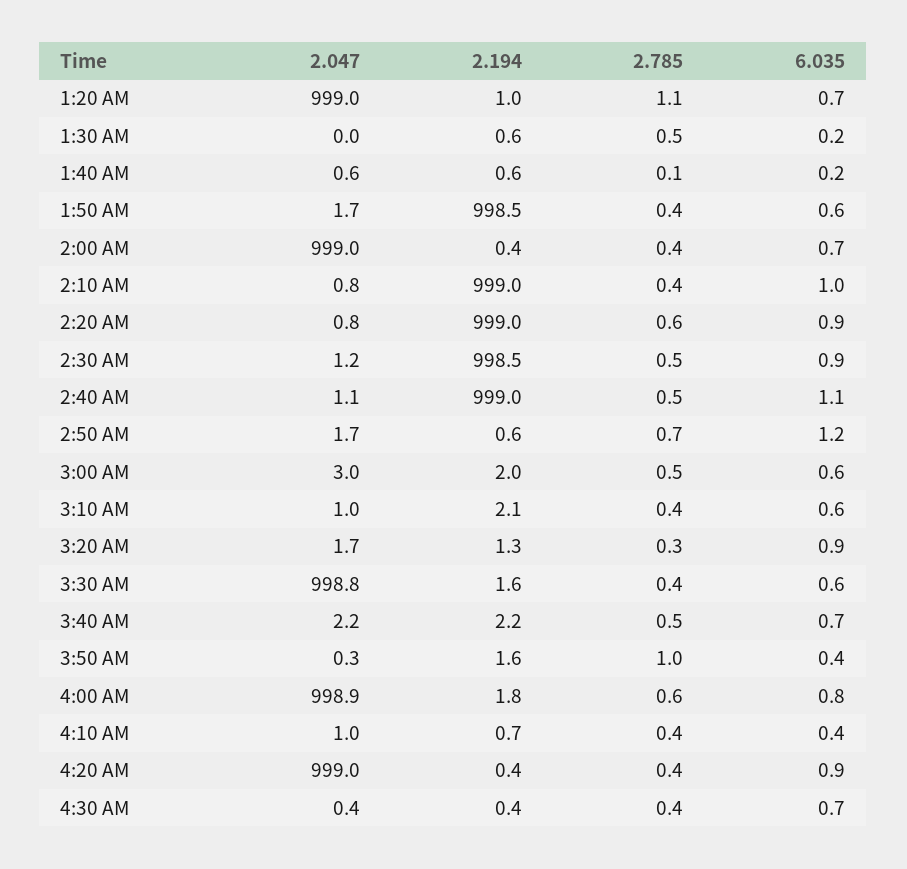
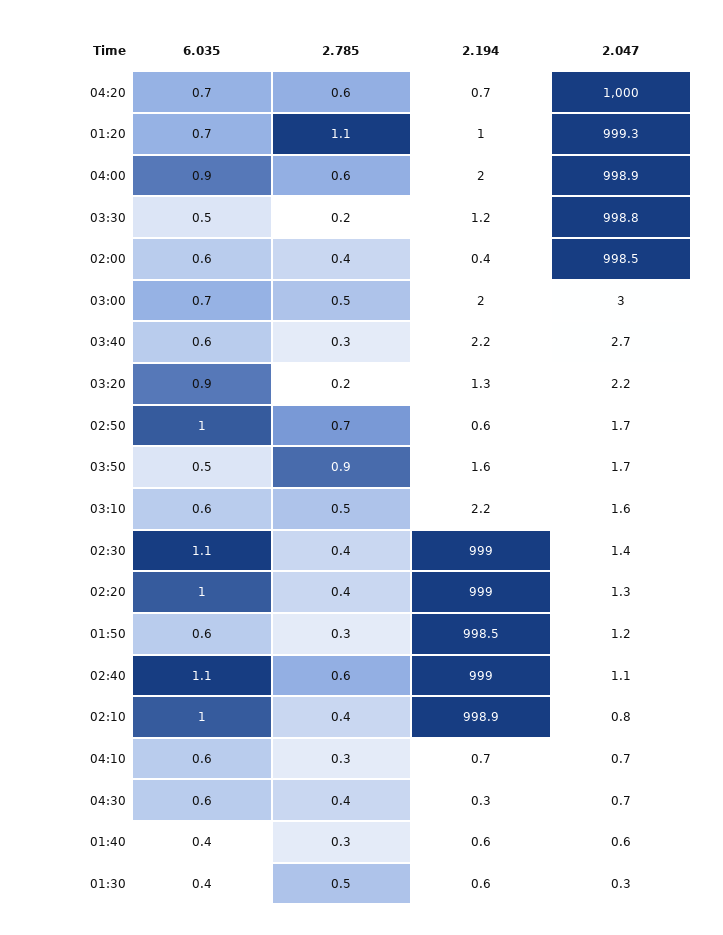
  {
    "2.047": {
-     "1:20 AM": 999,
+     "1:20 AM": 999.3,
-     "1:30 AM": 0,
+     "1:30 AM": 0.3,
      "1:40 AM": 0.6,
-     "1:50 AM": 1.7,
+     "1:50 AM": 1.2,
-     "2:00 AM": 999,
+     "2:00 AM": 998.5,
      "2:10 AM": 0.8,
-     "2:20 AM": 0.8,
+     "2:20 AM": 1.3,
-     "2:30 AM": 1.2,
+     "2:30 AM": 1.4,
      "2:40 AM": 1.1,
      "2:50 AM": 1.7,
      "3:00 AM": 3,
-     "3:10 AM": 1,
+     "3:10 AM": 1.6,
-     "3:20 AM": 1.7,
+     "3:20 AM": 2.2,
      "3:30 AM": 998.8,
-     "3:40 AM": 2.2,
+     "3:40 AM": 2.7,
-     "3:50 AM": 0.3,
+     "3:50 AM": 1.7,
      "4:00 AM": 998.9,
-     "4:10 AM": 1,
+     "4:10 AM": 0.7,
-     "4:20 AM": 999,
+     "4:20 AM": 1000,
-     "4:30 AM": 0.4
+     "4:30 AM": 0.7
    },
    "2.194": {
      "1:20 AM": 1,
      "1:30 AM": 0.6,
      "1:40 AM": 0.6,
      "1:50 AM": 998.5,
      "2:00 AM": 0.4,
-     "2:10 AM": 999,
+     "2:10 AM": 998.9,
      "2:20 AM": 999,
-     "2:30 AM": 998.5,
+     "2:30 AM": 999,
      "2:40 AM": 999,
      "2:50 AM": 0.6,
      "3:00 AM": 2,
-     "3:10 AM": 2.1,
+     "3:10 AM": 2.2,
      "3:20 AM": 1.3,
-     "3:30 AM": 1.6,
+     "3:30 AM": 1.2,
      "3:40 AM": 2.2,
      "3:50 AM": 1.6,
-     "4:00 AM": 1.8,
+     "4:00 AM": 2,
      "4:10 AM": 0.7,
-     "4:20 AM": 0.4,
+     "4:20 AM": 0.7,
-     "4:30 AM": 0.4
+     "4:30 AM": 0.3
    },
    "2.785": {
      "1:20 AM": 1.1,
      "1:30 AM": 0.5,
-     "1:40 AM": 0.1,
+     "1:40 AM": 0.3,
-     "1:50 AM": 0.4,
+     "1:50 AM": 0.3,
      "2:00 AM": 0.4,
      "2:10 AM": 0.4,
-     "2:20 AM": 0.6,
+     "2:20 AM": 0.4,
-     "2:30 AM": 0.5,
+     "2:30 AM": 0.4,
-     "2:40 AM": 0.5,
+     "2:40 AM": 0.6,
      "2:50 AM": 0.7,
      "3:00 AM": 0.5,
-     "3:10 AM": 0.4,
+     "3:10 AM": 0.5,
-     "3:20 AM": 0.3,
+     "3:20 AM": 0.2,
-     "3:30 AM": 0.4,
+     "3:30 AM": 0.2,
-     "3:40 AM": 0.5,
+     "3:40 AM": 0.3,
-     "3:50 AM": 1,
+     "3:50 AM": 0.9,
      "4:00 AM": 0.6,
-     "4:10 AM": 0.4,
+     "4:10 AM": 0.3,
-     "4:20 AM": 0.4,
+     "4:20 AM": 0.6,
      "4:30 AM": 0.4
    },
    "6.035": {
      "1:20 AM": 0.7,
-     "1:30 AM": 0.2,
+     "1:30 AM": 0.4,
-     "1:40 AM": 0.2,
+     "1:40 AM": 0.4,
      "1:50 AM": 0.6,
-     "2:00 AM": 0.7,
+     "2:00 AM": 0.6,
      "2:10 AM": 1,
-     "2:20 AM": 0.9,
+     "2:20 AM": 1,
-     "2:30 AM": 0.9,
+     "2:30 AM": 1.1,
      "2:40 AM": 1.1,
-     "2:50 AM": 1.2,
+     "2:50 AM": 1,
-     "3:00 AM": 0.6,
+     "3:00 AM": 0.7,
      "3:10 AM": 0.6,
      "3:20 AM": 0.9,
-     "3:30 AM": 0.6,
+     "3:30 AM": 0.5,
-     "3:40 AM": 0.7,
+     "3:40 AM": 0.6,
-     "3:50 AM": 0.4,
+     "3:50 AM": 0.5,
-     "4:00 AM": 0.8,
+     "4:00 AM": 0.9,
-     "4:10 AM": 0.4,
+     "4:10 AM": 0.6,
-     "4:20 AM": 0.9,
+     "4:20 AM": 0.7,
-     "4:30 AM": 0.7
+     "4:30 AM": 0.6
    }
  }

